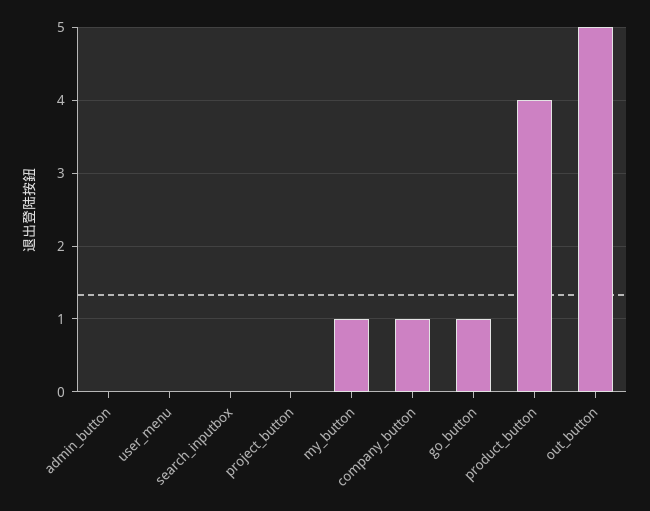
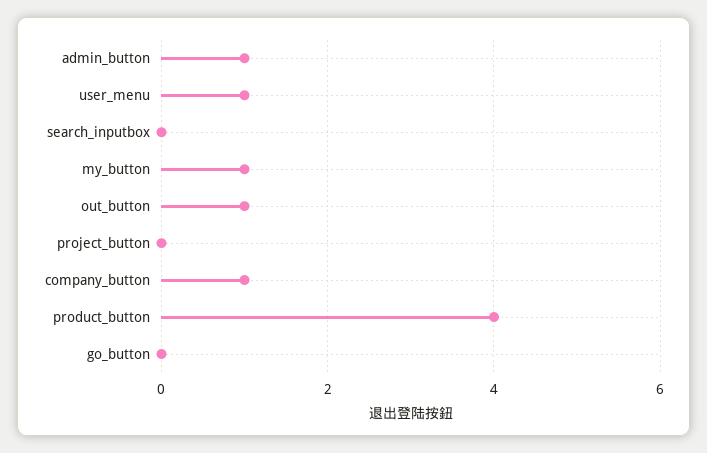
  {
-   "admin_button": 0,
+   "admin_button": 1,
-   "user_menu": 0,
+   "user_menu": 1,
    "search_inputbox": 0,
    "project_button": 0,
    "my_button": 1,
    "company_button": 1,
-   "go_button": 1,
+   "go_button": 0,
    "product_button": 4,
-   "out_button": 5
+   "out_button": 1
  }

